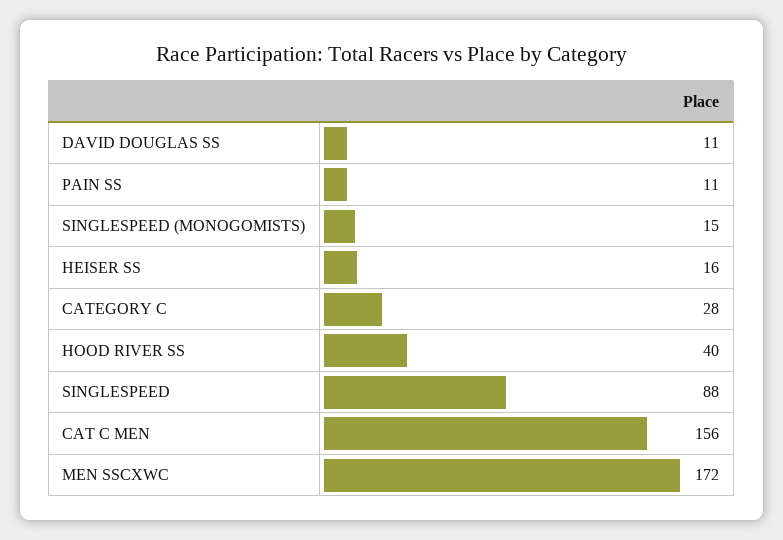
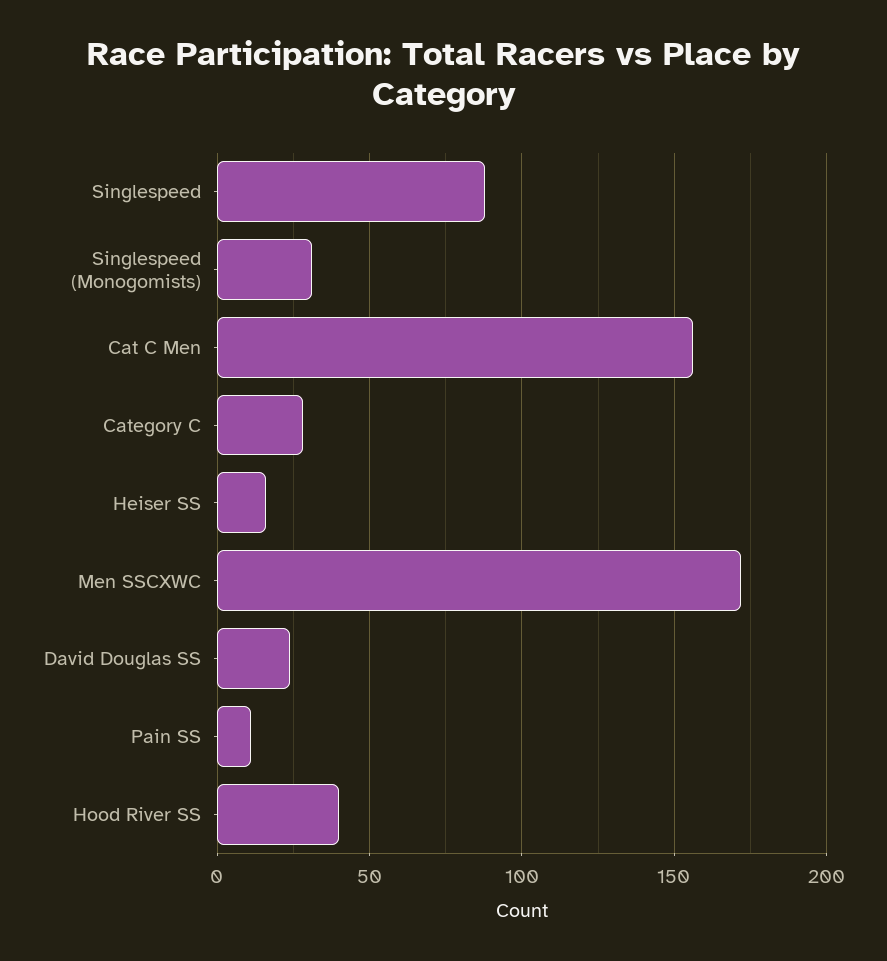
  {
-   "DAVID DOUGLAS SS": 11,
+   "DAVID DOUGLAS SS": 25,
    "PAIN SS": 11,
-   "SINGLESPEED (MONOGOMISTS)": 15,
+   "SINGLESPEED (MONOGOMISTS)": 30,
    "HEISER SS": 16,
    "CATEGORY C": 28,
    "HOOD RIVER SS": 40,
    "SINGLESPEED": 88,
    "CAT C MEN": 156,
    "MEN SSCXWC": 172
  }

